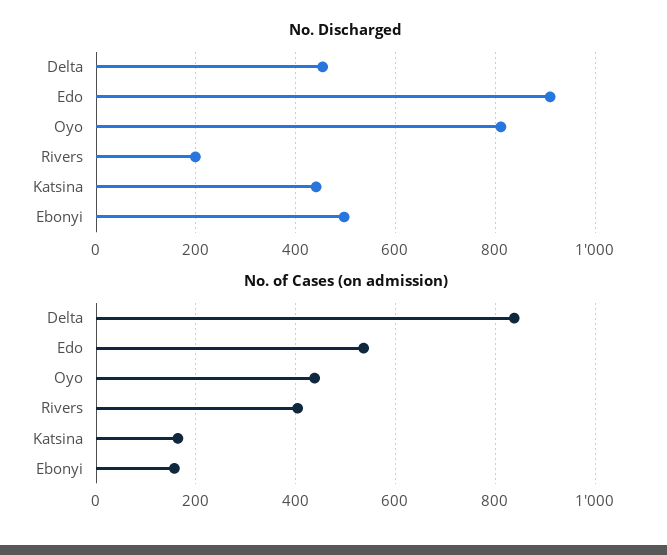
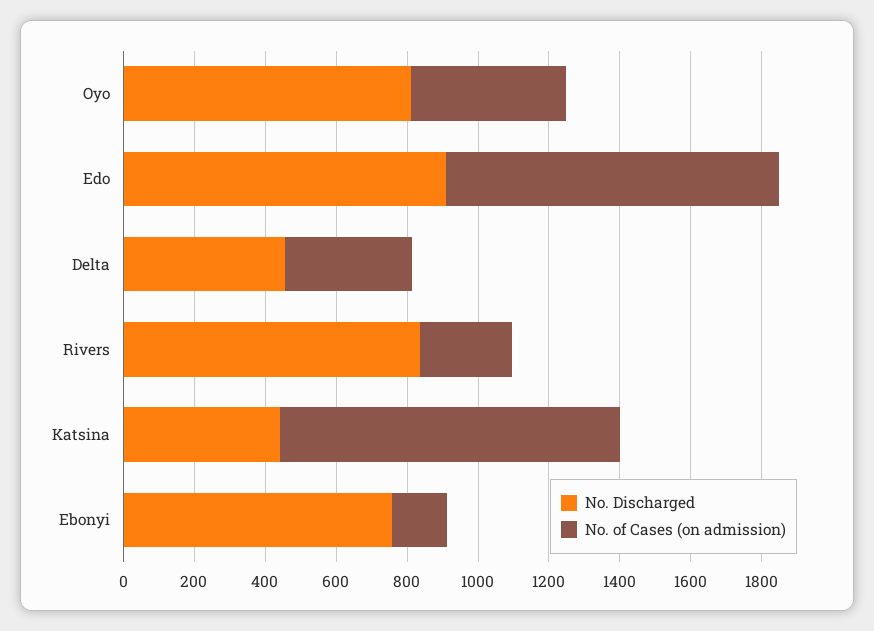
  {
    "No. Discharged": {
      "Delta": 460,
      "Edo": 920,
      "Oyo": 820,
-     "Rivers": 200,
+     "Rivers": 850,
      "Katsina": 440,
-     "Ebonyi": 500
+     "Ebonyi": 750
    },
    "No. of Cases (on admission)": {
-     "Delta": 840,
+     "Delta": 350,
-     "Edo": 540,
+     "Edo": 950,
      "Oyo": 440,
-     "Rivers": 400,
+     "Rivers": 250,
-     "Katsina": 160,
+     "Katsina": 950,
      "Ebonyi": 160
    }
  }

